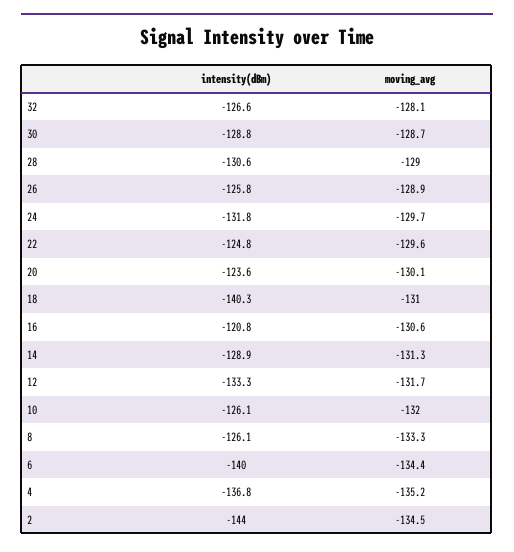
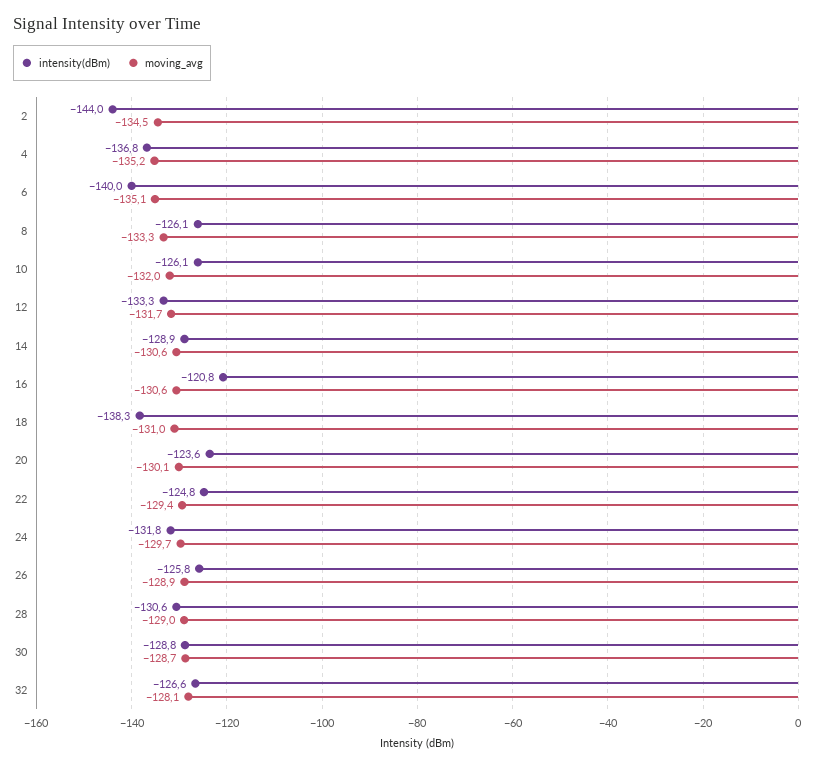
  {
    "intensity(dBm)": {
      "32": -126.6,
      "30": -128.8,
      "28": -130.6,
      "26": -125.8,
      "24": -131.8,
      "22": -124.8,
      "20": -123.6,
-     "18": -140.3,
+     "18": -138.3,
      "16": -120.8,
      "14": -128.9,
      "12": -133.3,
      "10": -126.1,
      "8": -126.1,
      "6": -140,
      "4": -136.8,
      "2": -144
    },
    "moving_avg": {
      "32": -128.1,
      "30": -128.7,
      "28": -129,
      "26": -128.9,
      "24": -129.7,
-     "22": -129.6,
+     "22": -129.4,
      "20": -130.1,
      "18": -131,
      "16": -130.6,
-     "14": -131.3,
+     "14": -130.6,
      "12": -131.7,
      "10": -132,
      "8": -133.3,
-     "6": -134.4,
+     "6": -135.1,
      "4": -135.2,
      "2": -134.5
    }
  }

